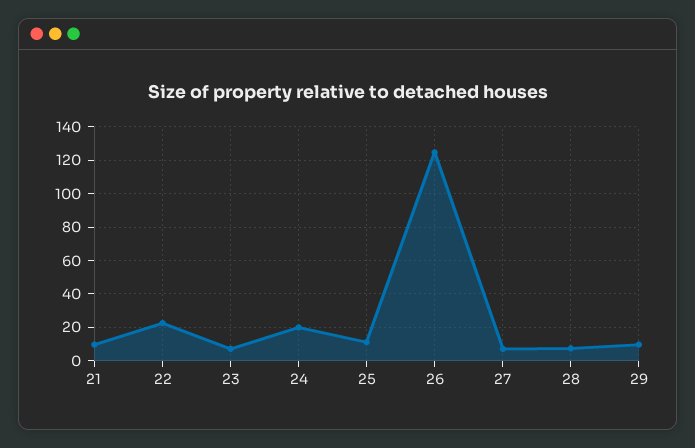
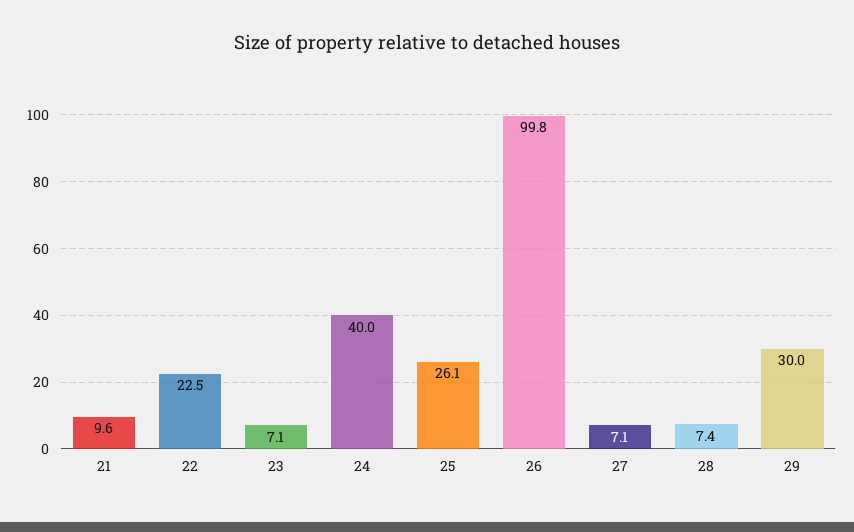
  {
    "21": 9.6,
    "22": 22.5,
    "23": 7.1,
-   "24": 20,
+   "24": 40,
-   "25": 10,
+   "25": 26.1,
-   "26": 125,
+   "26": 99.8,
    "27": 7.1,
    "28": 7.4,
-   "29": 10
+   "29": 30
  }

